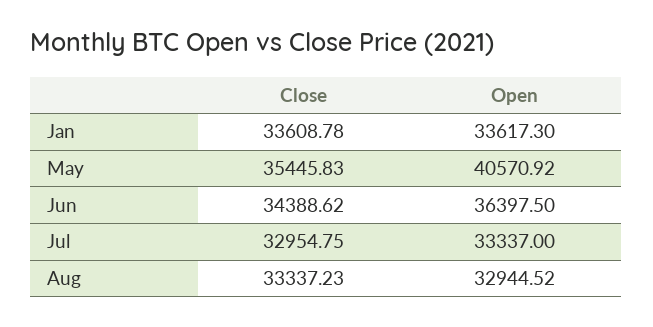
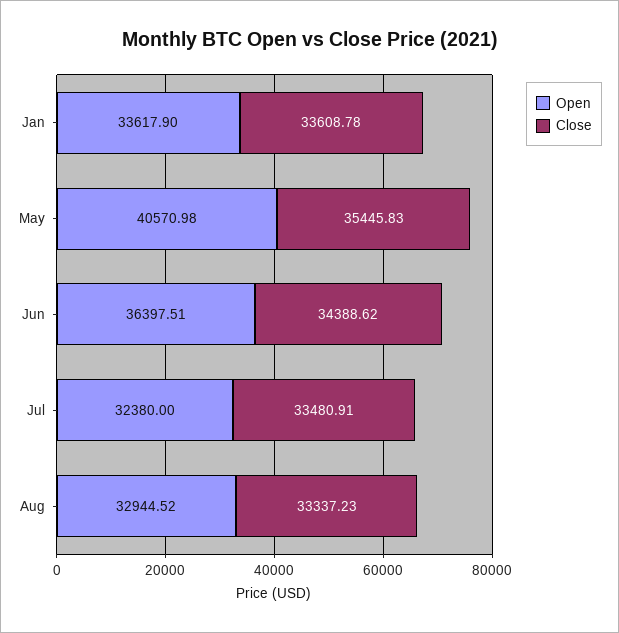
  {
    "Close": {
      "Jan": 33608.78,
      "May": 35445.83,
      "Jun": 34388.62,
-     "Jul": 32954.75,
+     "Jul": 33480.91,
      "Aug": 33337.23
    },
    "Open": {
-     "Jan": 33617.3,
+     "Jan": 33617.9,
-     "May": 40570.92,
+     "May": 40570.98,
-     "Jun": 36397.5,
+     "Jun": 36397.51,
-     "Jul": 33337,
+     "Jul": 32380,
      "Aug": 32944.52
    }
  }

